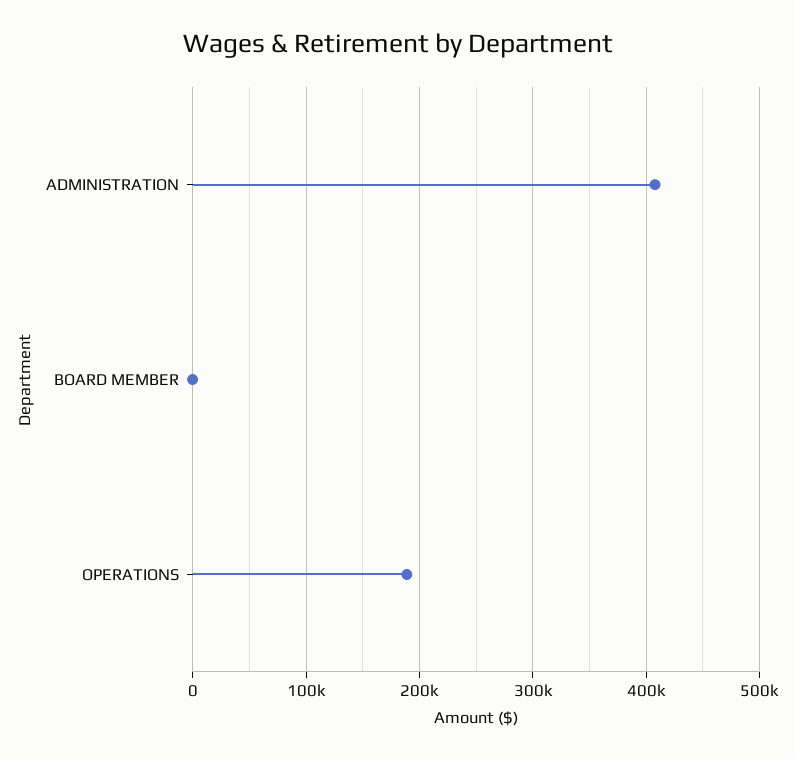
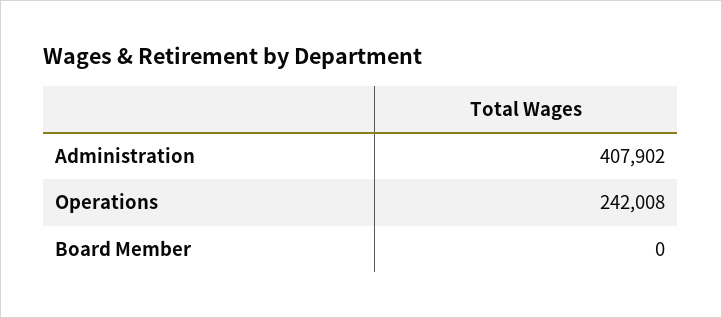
  {
    "ADMINISTRATION": 407902,
    "BOARD MEMBER": 0,
-   "OPERATIONS": 190000
+   "OPERATIONS": 242008
  }

